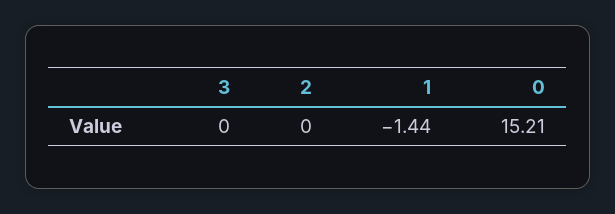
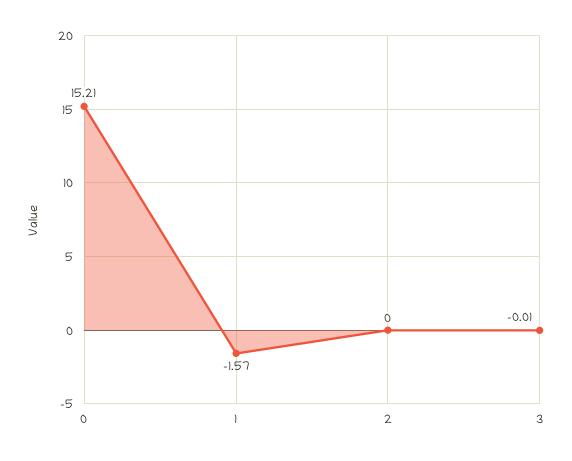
  {
-   "3": 0,
+   "3": -0.01,
    "2": 0,
-   "1": -1.44,
+   "1": -1.57,
    "0": 15.21
  }

